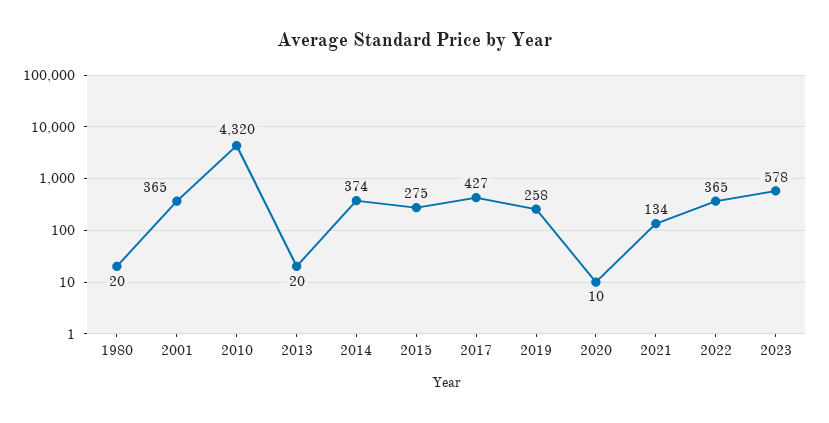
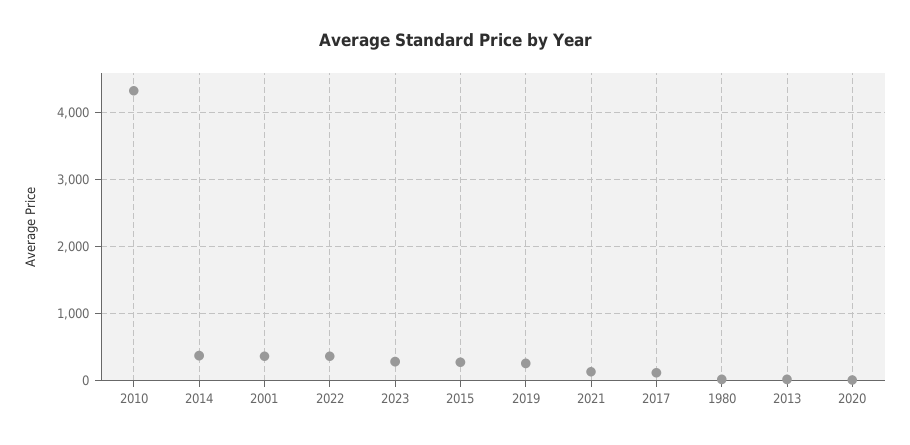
  {
    "1980": 20,
    "2001": 365,
    "2010": 4320,
    "2013": 20,
    "2014": 374,
    "2015": 275,
-   "2017": 427,
+   "2017": 100,
    "2019": 258,
    "2020": 10,
    "2021": 134,
    "2022": 365,
-   "2023": 578
+   "2023": 300
  }

